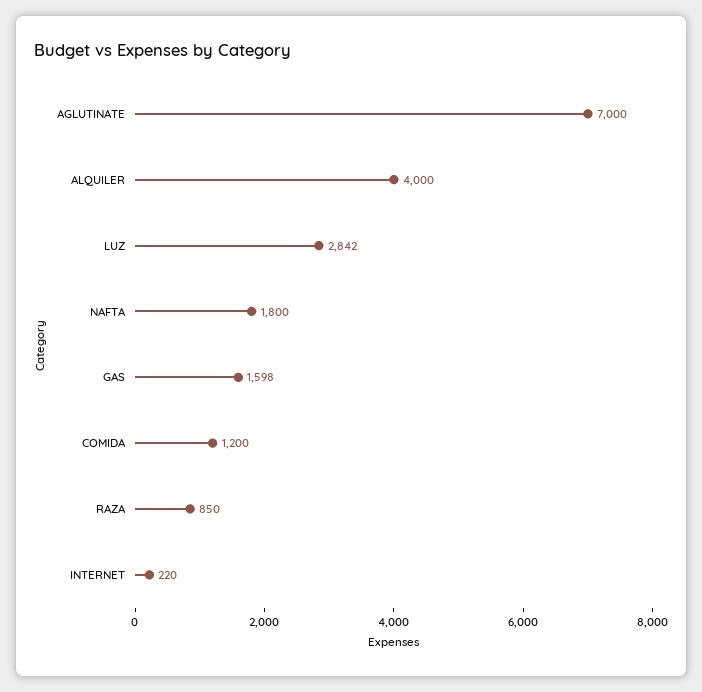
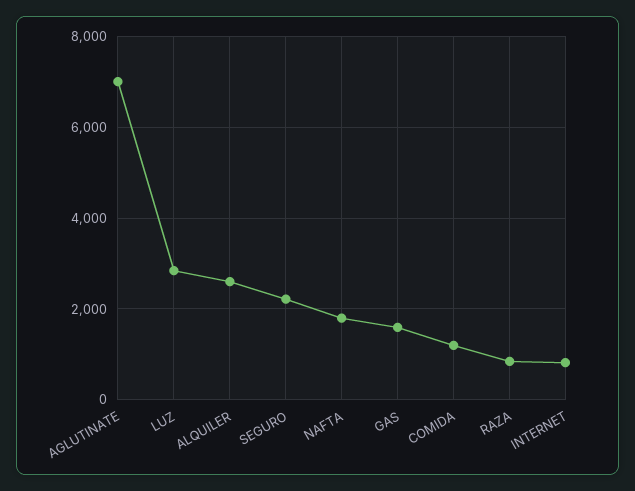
  {
    "AGLUTINATE": 7000,
-   "ALQUILER": 4000,
+   "ALQUILER": 2600,
    "LUZ": 2842,
    "NAFTA": 1800,
    "GAS": 1598,
    "COMIDA": 1200,
    "RAZA": 850,
-   "INTERNET": 220
+   "INTERNET": 800,
+   "SEGURO": 2200
  }

